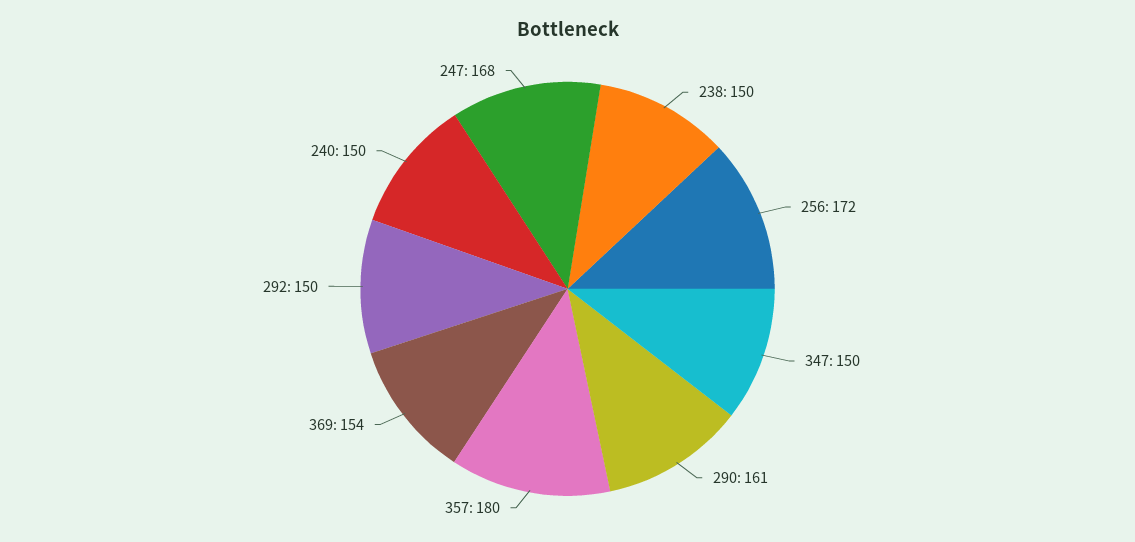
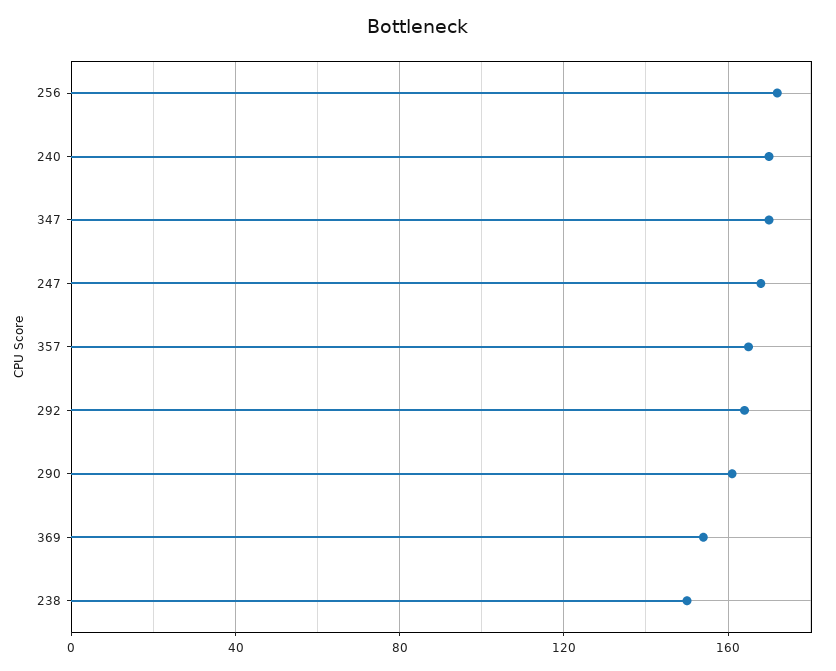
  {
    "238": 150,
    "256": 172,
-   "347": 150,
+   "347": 170,
    "290": 161,
-   "357": 180,
+   "357": 165,
    "369": 154,
-   "292": 150,
+   "292": 165,
-   "240": 150,
+   "240": 170,
    "247": 168
  }

